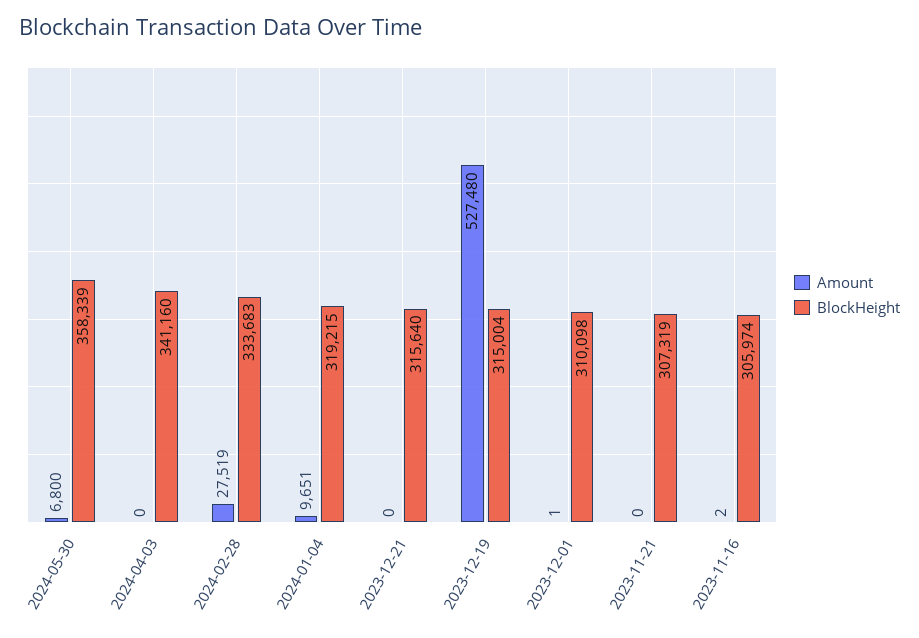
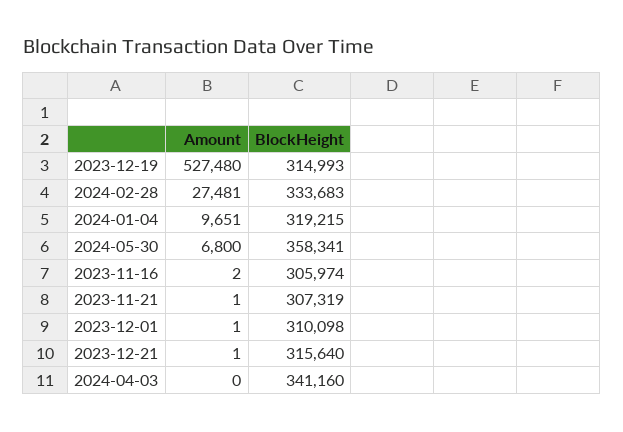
  {
    "Amount": {
      "2024-05-30": 6800,
      "2024-04-03": 0,
-     "2024-02-28": 27519,
+     "2024-02-28": 27481,
      "2024-01-04": 9651,
-     "2023-12-21": 0,
+     "2023-12-21": 1,
      "2023-12-19": 527480,
      "2023-12-01": 1,
-     "2023-11-21": 0,
+     "2023-11-21": 1,
      "2023-11-16": 2
    },
    "BlockHeight": {
-     "2024-05-30": 358339,
+     "2024-05-30": 358341,
      "2024-04-03": 341160,
      "2024-02-28": 333683,
      "2024-01-04": 319215,
      "2023-12-21": 315640,
-     "2023-12-19": 315004,
+     "2023-12-19": 314993,
      "2023-12-01": 310098,
      "2023-11-21": 307319,
      "2023-11-16": 305974
    }
  }

